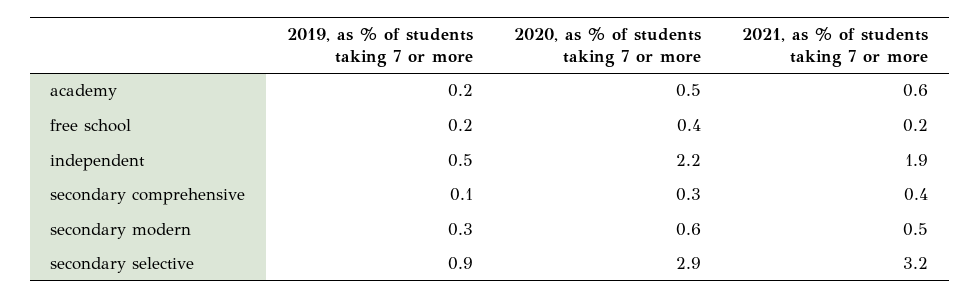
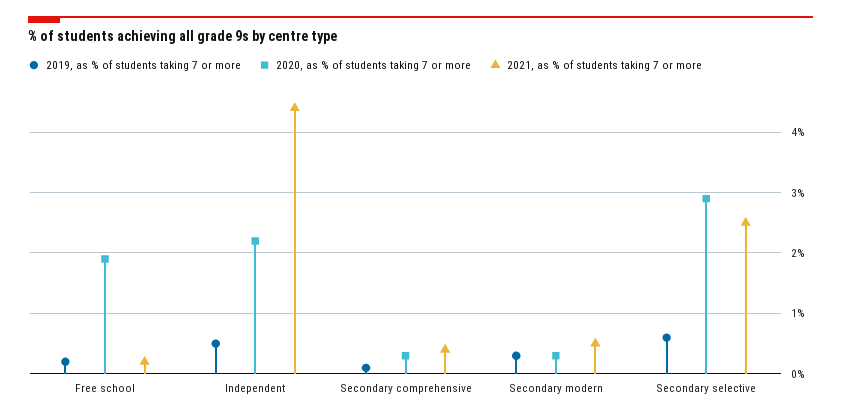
  {
    "2019, as % of students taking 7 or more": {
-     "academy": 0.2,
      "free school": 0.2,
      "independent": 0.5,
      "secondary comprehensive": 0.1,
      "secondary modern": 0.3,
-     "secondary selective": 0.9
+     "secondary selective": 0.6
    },
    "2020, as % of students taking 7 or more": {
-     "academy": 0.5,
-     "free school": 0.4,
+     "free school": 1.9,
      "independent": 2.2,
      "secondary comprehensive": 0.3,
-     "secondary modern": 0.6,
+     "secondary modern": 0.3,
      "secondary selective": 2.9
    },
    "2021, as % of students taking 7 or more": {
-     "academy": 0.6,
      "free school": 0.2,
-     "independent": 1.9,
+     "independent": 4.4,
      "secondary comprehensive": 0.4,
      "secondary modern": 0.5,
-     "secondary selective": 3.2
+     "secondary selective": 2.5
    }
  }

